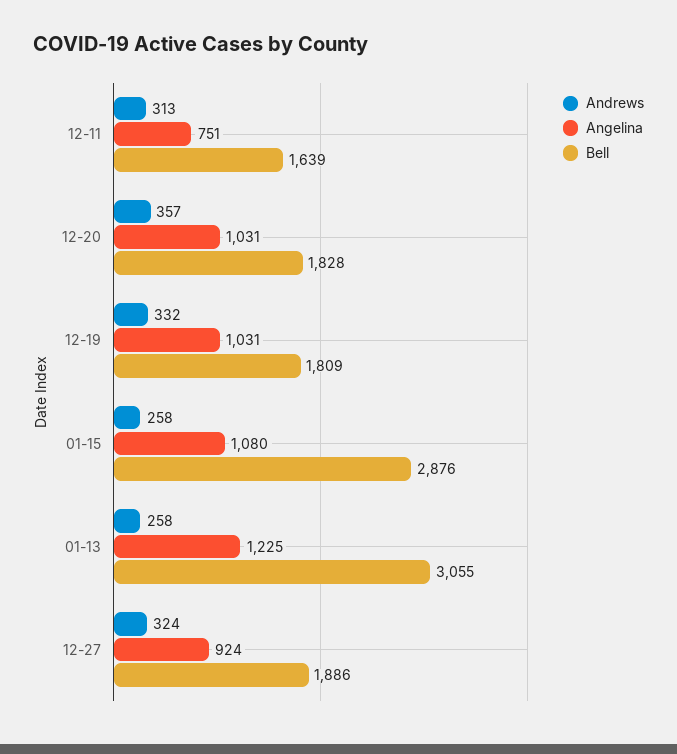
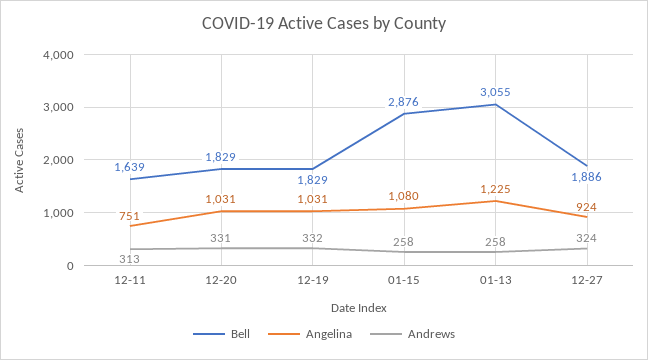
  {
    "Andrews": {
      "12-11": 313,
-     "12-20": 357,
+     "12-20": 331,
      "12-19": 332,
      "01-15": 258,
      "01-13": 258,
      "12-27": 324
    },
    "Angelina": {
      "12-11": 751,
      "12-20": 1031,
      "12-19": 1031,
      "01-15": 1080,
      "01-13": 1225,
      "12-27": 924
    },
    "Bell": {
      "12-11": 1639,
-     "12-20": 1828,
+     "12-20": 1829,
-     "12-19": 1809,
+     "12-19": 1829,
      "01-15": 2876,
      "01-13": 3055,
      "12-27": 1886
    }
  }

